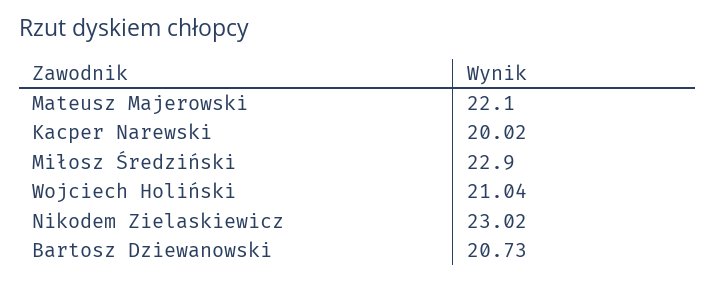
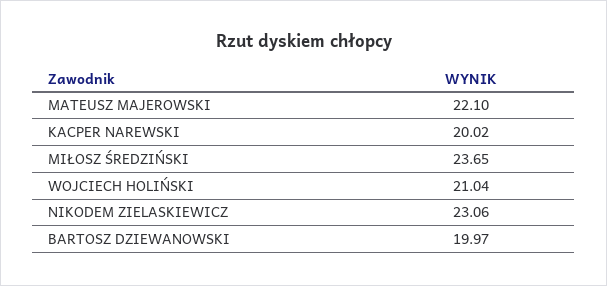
  {
    "Mateusz Majerowski": 22.1,
    "Kacper Narewski": 20.02,
-   "Miłosz Średziński": 22.9,
+   "Miłosz Średziński": 23.65,
    "Wojciech Holiński": 21.04,
-   "Nikodem Zielaskiewicz": 23.02,
+   "Nikodem Zielaskiewicz": 23.06,
-   "Bartosz Dziewanowski": 20.73
+   "Bartosz Dziewanowski": 19.97
  }

